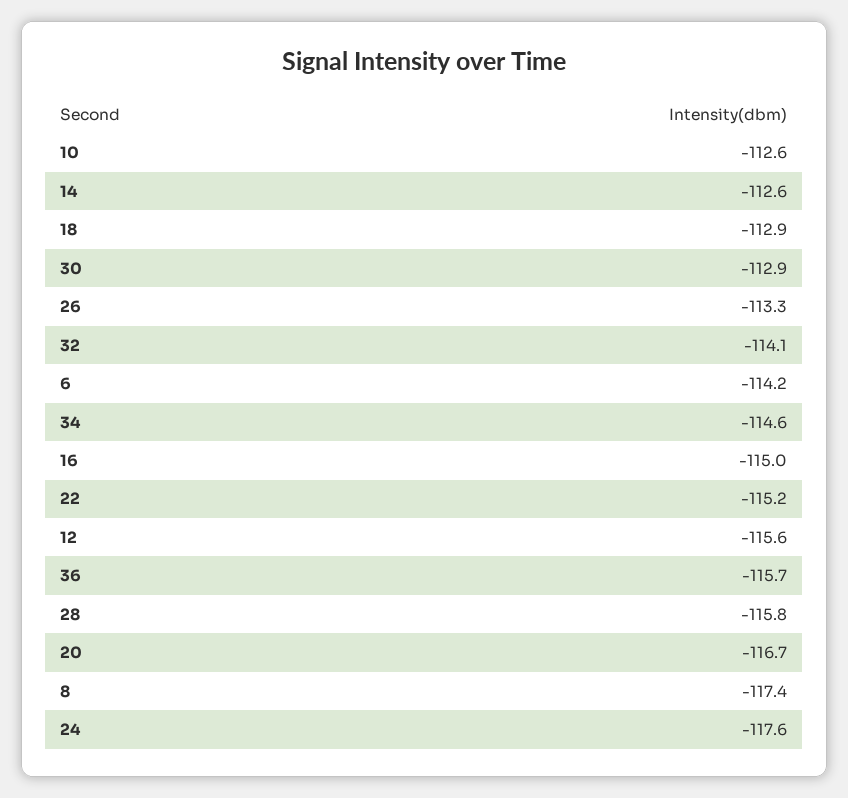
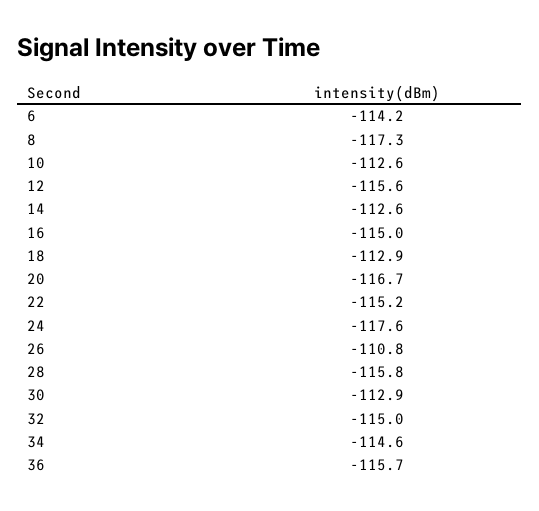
  {
    "10": -112.6,
    "14": -112.6,
    "18": -112.9,
    "30": -112.9,
-   "26": -113.3,
+   "26": -110.8,
-   "32": -114.1,
+   "32": -115,
    "6": -114.2,
    "34": -114.6,
    "16": -115,
    "22": -115.2,
    "12": -115.6,
    "36": -115.7,
    "28": -115.8,
    "20": -116.7,
-   "8": -117.4,
+   "8": -117.3,
    "24": -117.6
  }

